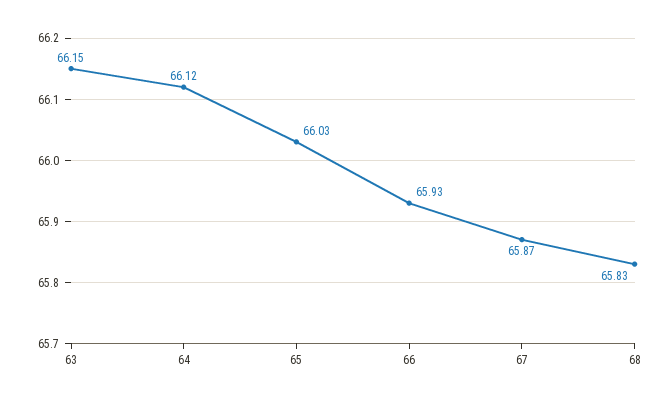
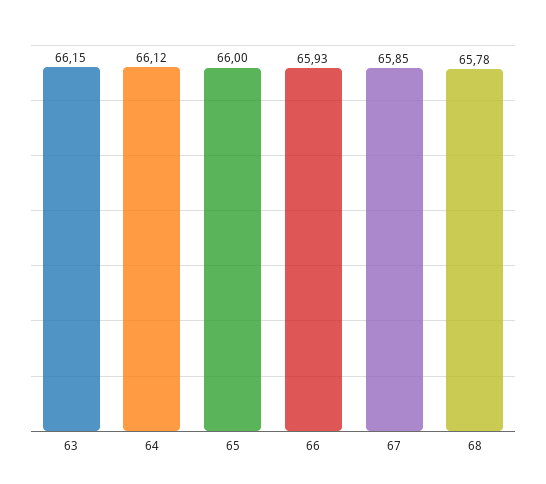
  {
    "63": 66.15,
    "64": 66.12,
-   "65": 66.03,
+   "65": 66,
    "66": 65.93,
-   "67": 65.87,
+   "67": 65.85,
-   "68": 65.83
+   "68": 65.78
  }

